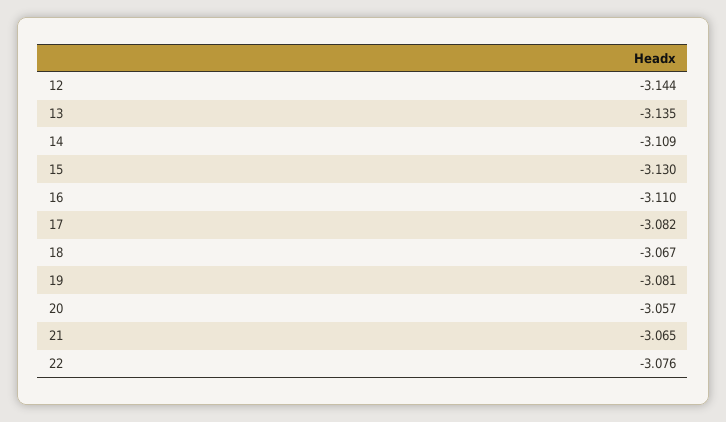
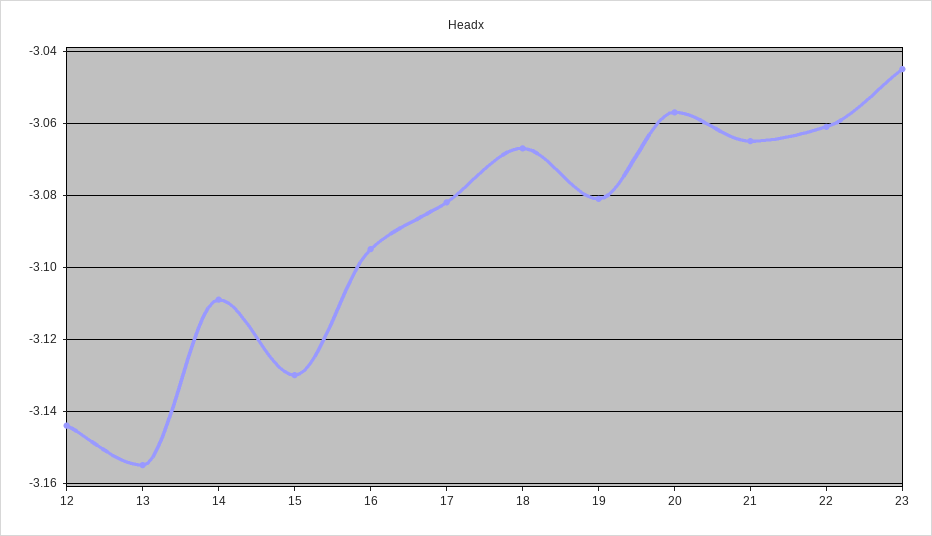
  {
    "12": -3.144,
-   "13": -3.135,
+   "13": -3.155,
    "14": -3.109,
    "15": -3.13,
-   "16": -3.11,
+   "16": -3.095,
    "17": -3.082,
    "18": -3.067,
    "19": -3.081,
    "20": -3.057,
    "21": -3.065,
-   "22": -3.076
+   "22": -3.06,
+   "23": -3.045
  }

